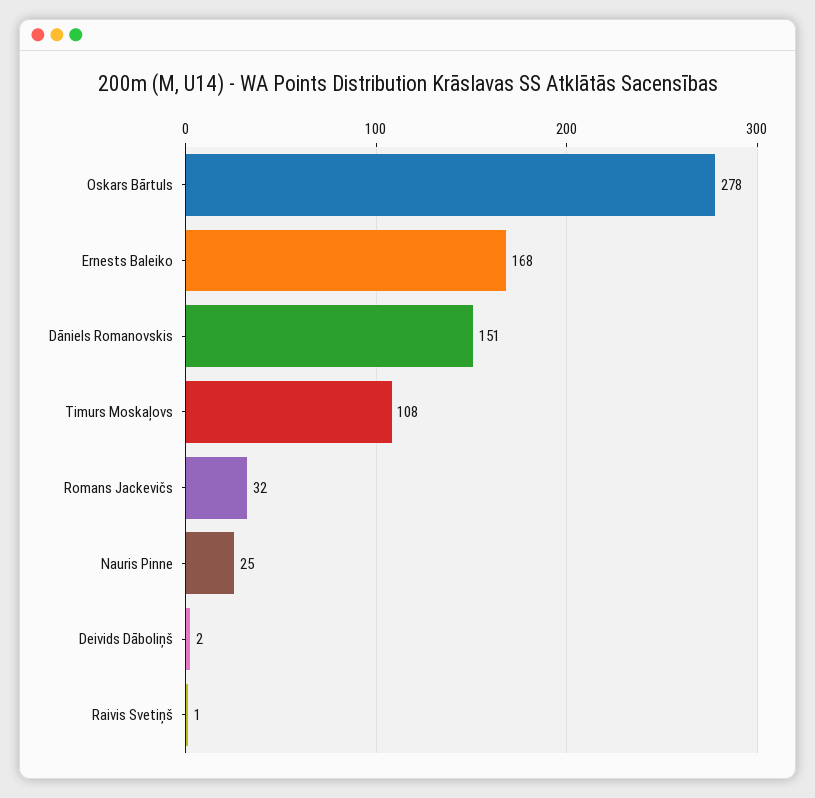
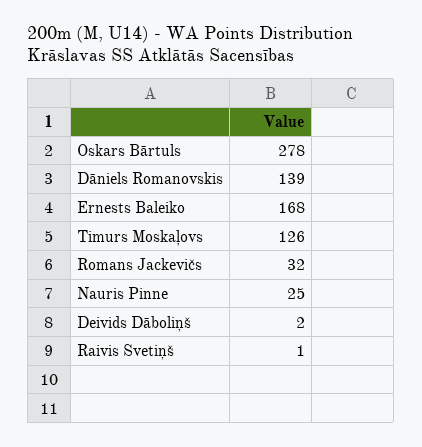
  {
    "Oskars Bārtuls": 278,
    "Ernests Baleiko": 168,
-   "Dāniels Romanovskis": 151,
+   "Dāniels Romanovskis": 139,
-   "Timurs Moskaļovs": 108,
+   "Timurs Moskaļovs": 126,
    "Romans Jackevičs": 32,
    "Nauris Pinne": 25,
    "Deivids Dāboliņš": 2,
    "Raivis Svetiņš": 1
  }

